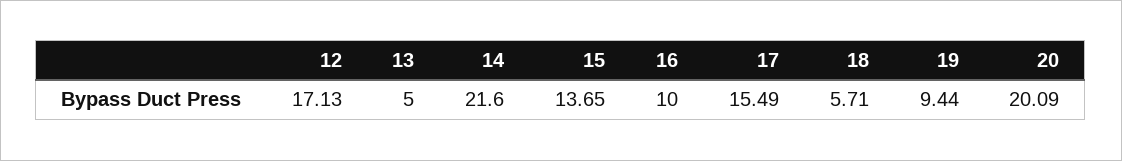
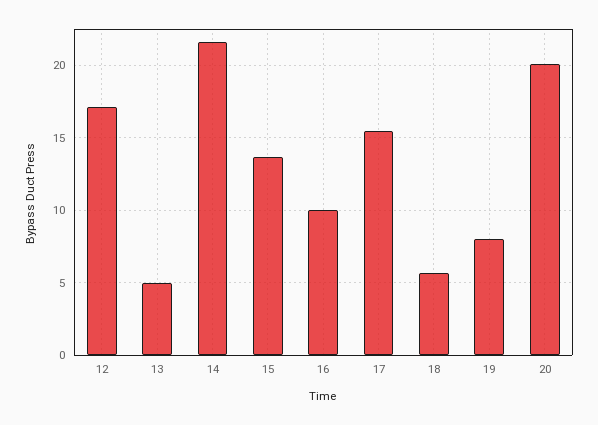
  {
    "12": 17.13,
    "13": 5,
    "14": 21.6,
    "15": 13.65,
    "16": 10,
    "17": 15.49,
    "18": 5.71,
-   "19": 9.44,
+   "19": 8,
    "20": 20.09
  }

